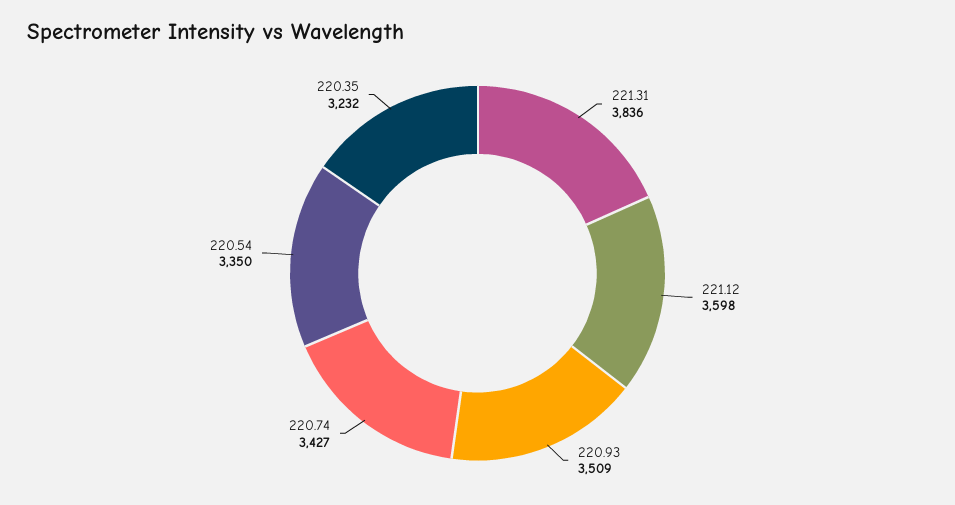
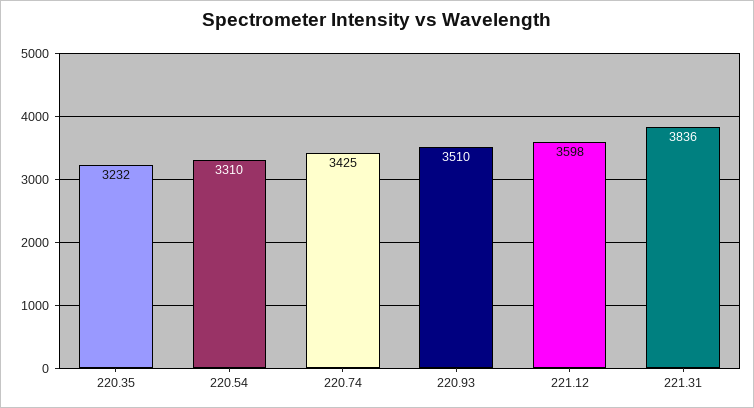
  {
    "221.31": 3836,
    "221.12": 3598,
-   "220.93": 3509,
+   "220.93": 3510,
-   "220.74": 3427,
+   "220.74": 3425,
-   "220.54": 3350,
+   "220.54": 3310,
    "220.35": 3232
  }

